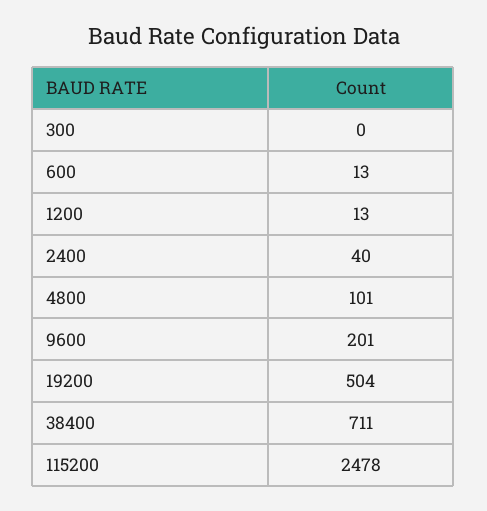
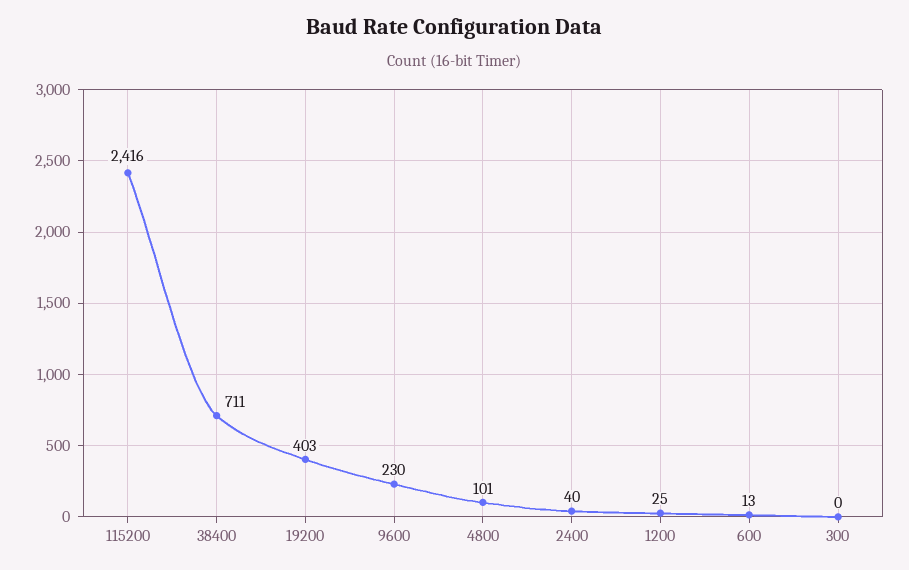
  {
    "300": 0,
    "600": 13,
-   "1200": 13,
+   "1200": 25,
    "2400": 40,
    "4800": 101,
-   "9600": 201,
+   "9600": 230,
-   "19200": 504,
+   "19200": 403,
    "38400": 711,
-   "115200": 2478
+   "115200": 2416
  }

